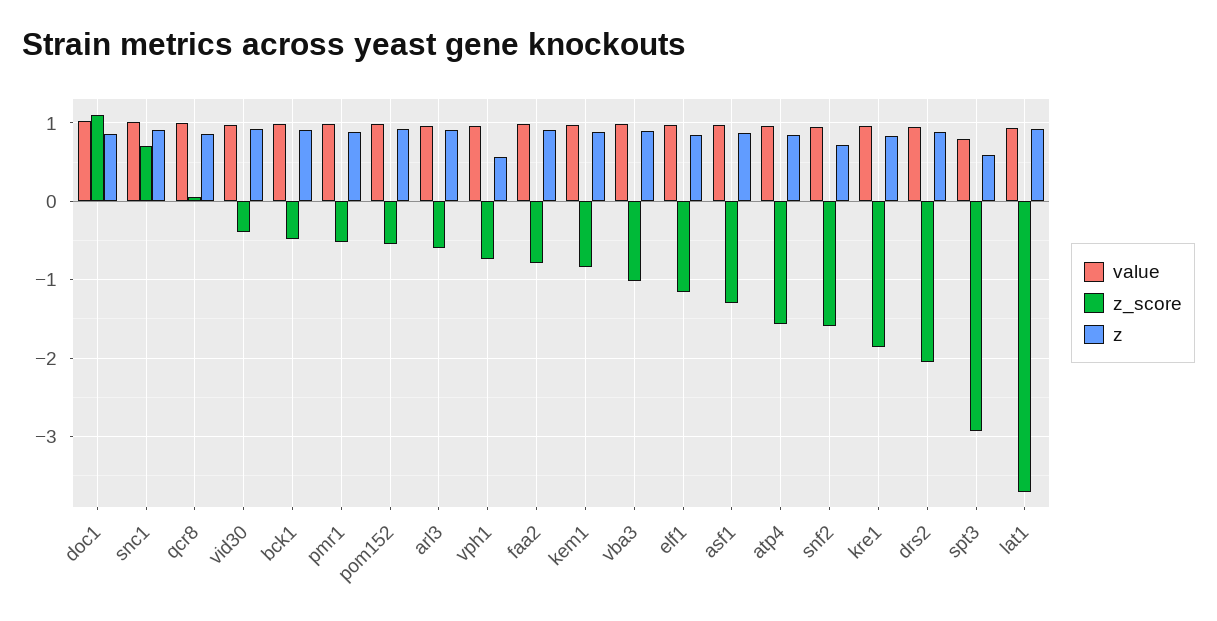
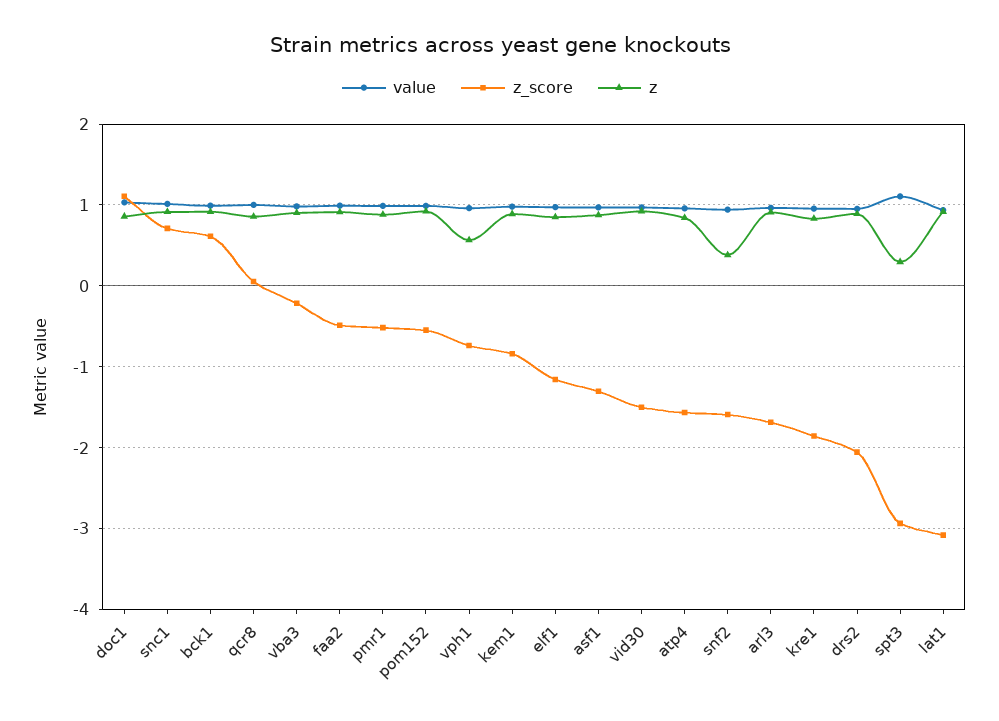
  {
    "value": {
      "doc1": 1,
      "snc1": 1,
      "qcr8": 1,
      "vid30": 1,
      "bck1": 1,
      "pmr1": 1,
      "pom152": 1,
      "arl3": 1,
      "vph1": 1,
      "faa2": 1,
      "kem1": 1,
      "vba3": 1,
      "elf1": 1,
      "asf1": 1,
      "atp4": 1,
      "snf2": 0.9,
      "kre1": 1,
      "drs2": 1,
-     "spt3": 0.8,
+     "spt3": 1.1,
      "lat1": 0.9
    },
    "z_score": {
      "doc1": 1.1,
      "snc1": 0.7,
      "qcr8": 0.1,
-     "vid30": -0.4,
+     "vid30": -1.5,
-     "bck1": -0.5,
+     "bck1": 0.6,
      "pmr1": -0.5,
      "pom152": -0.5,
-     "arl3": -0.6,
+     "arl3": -1.7,
      "vph1": -0.7,
-     "faa2": -0.8,
+     "faa2": -0.5,
      "kem1": -0.8,
-     "vba3": -1,
+     "vba3": -0.2,
      "elf1": -1.2,
      "asf1": -1.3,
      "atp4": -1.6,
      "snf2": -1.6,
      "kre1": -1.9,
      "drs2": -2.1,
      "spt3": -2.9,
-     "lat1": -3.7
+     "lat1": -3.1
    },
    "z": {
      "doc1": 0.9,
      "snc1": 0.9,
      "qcr8": 0.9,
      "vid30": 0.9,
      "bck1": 0.9,
      "pmr1": 0.9,
      "pom152": 0.9,
      "arl3": 0.9,
      "vph1": 0.6,
      "faa2": 0.9,
      "kem1": 0.9,
      "vba3": 0.9,
      "elf1": 0.9,
      "asf1": 0.9,
      "atp4": 0.8,
-     "snf2": 0.7,
+     "snf2": 0.4,
      "kre1": 0.8,
      "drs2": 0.9,
-     "spt3": 0.6,
+     "spt3": 0.3,
      "lat1": 0.9
    }
  }

